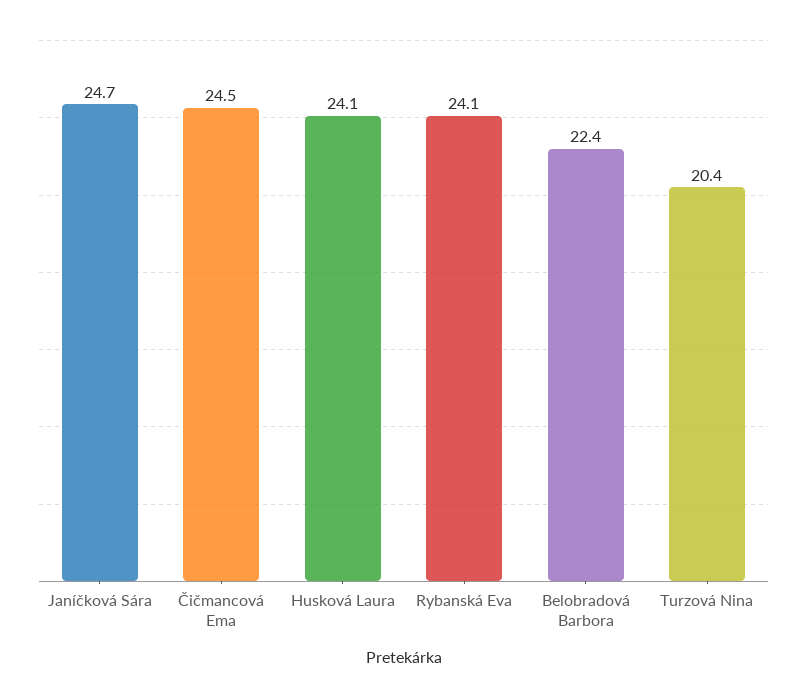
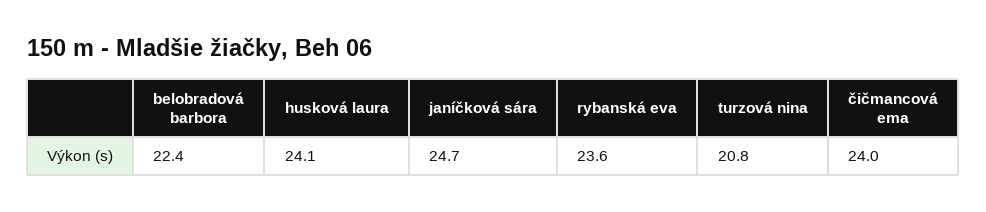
  {
    "Janíčková Sára": 24.7,
-   "Čičmancová Ema": 24.5,
+   "Čičmancová Ema": 24,
    "Husková Laura": 24.1,
-   "Rybanská Eva": 24.1,
+   "Rybanská Eva": 23.6,
    "Belobradová Barbora": 22.4,
-   "Turzová Nina": 20.4
+   "Turzová Nina": 20.8
  }

